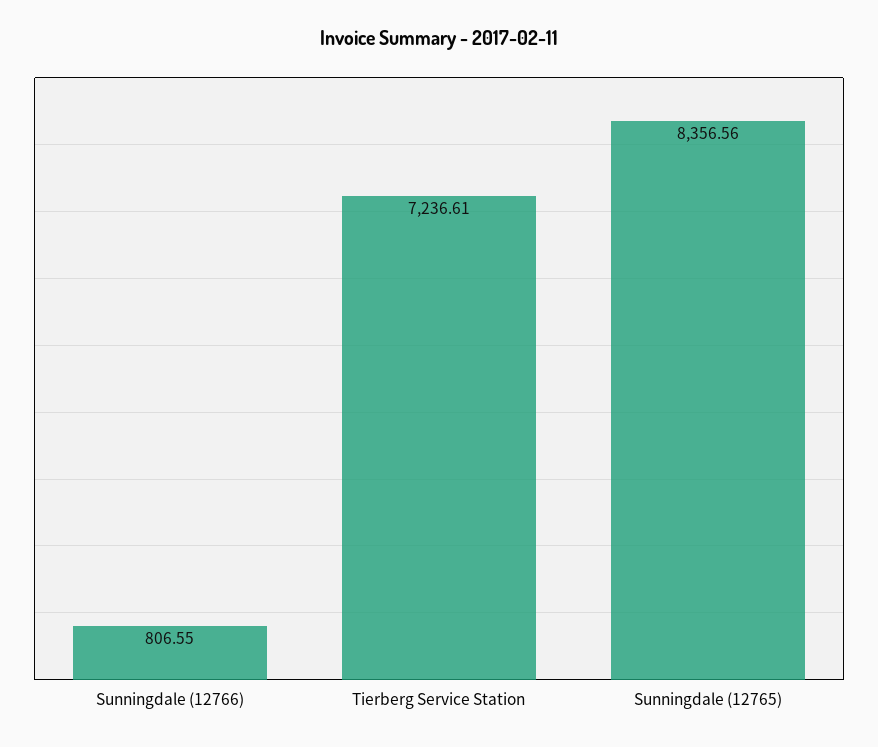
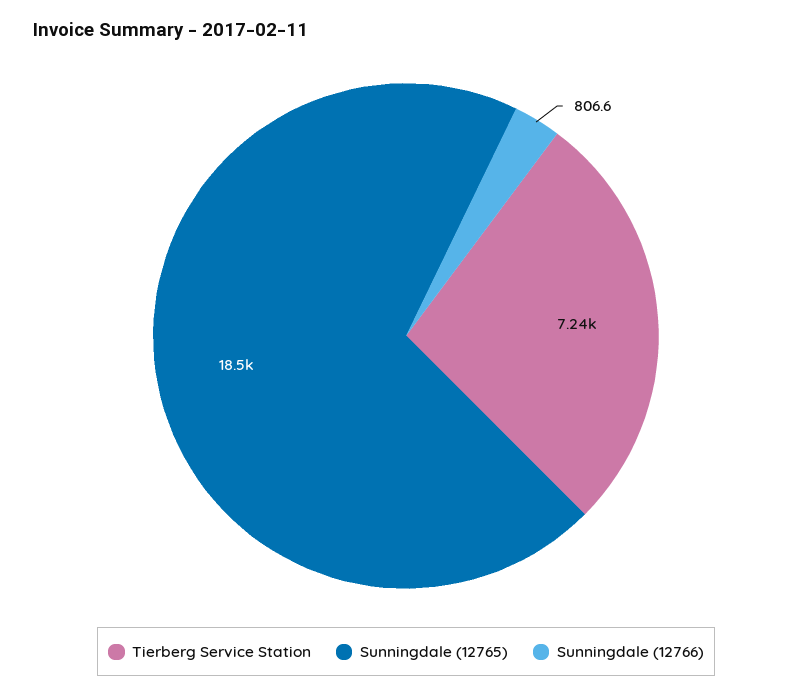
  {
    "Sunningdale (12766)": 806.55,
    "Tierberg Service Station": 7236.61,
-   "Sunningdale (12765)": 8356.56
+   "Sunningdale (12765)": 18500
  }

